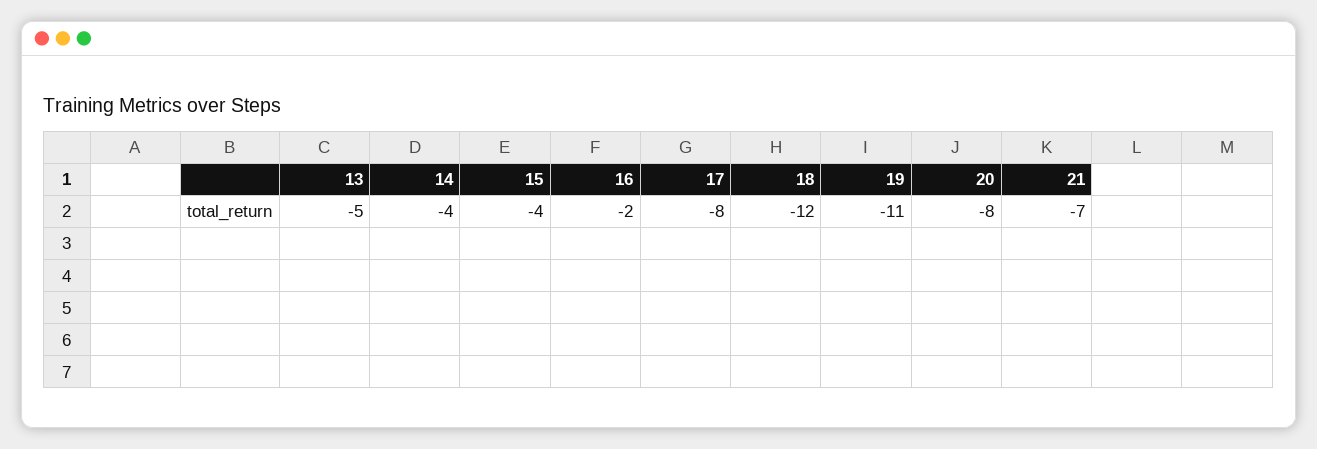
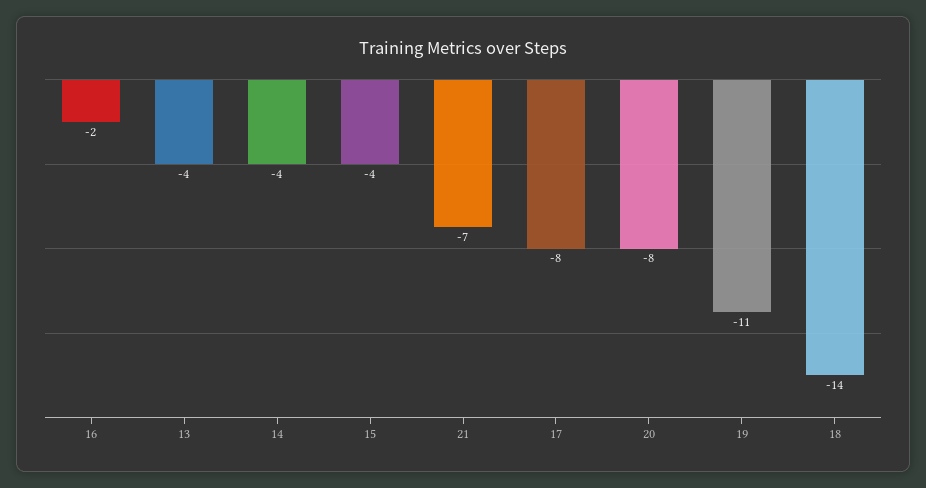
  {
-   "13": -5,
+   "13": -4,
    "14": -4,
    "15": -4,
    "16": -2,
    "17": -8,
-   "18": -12,
+   "18": -14,
    "19": -11,
    "20": -8,
    "21": -7
  }

